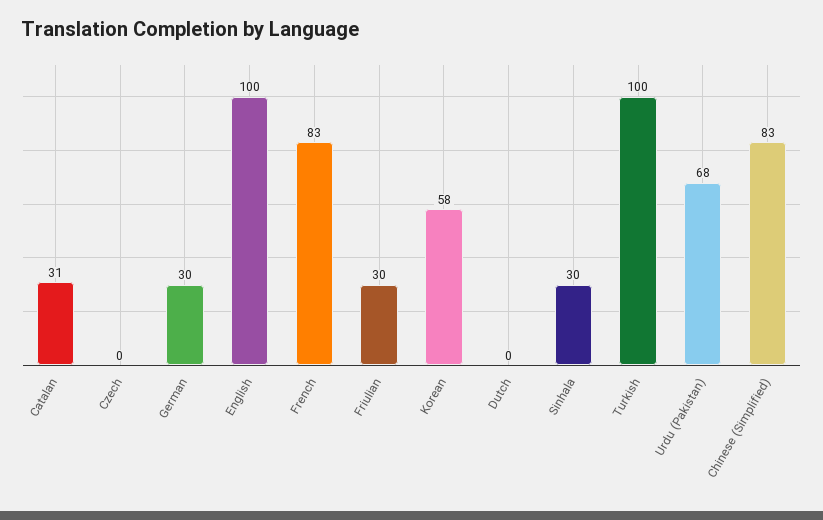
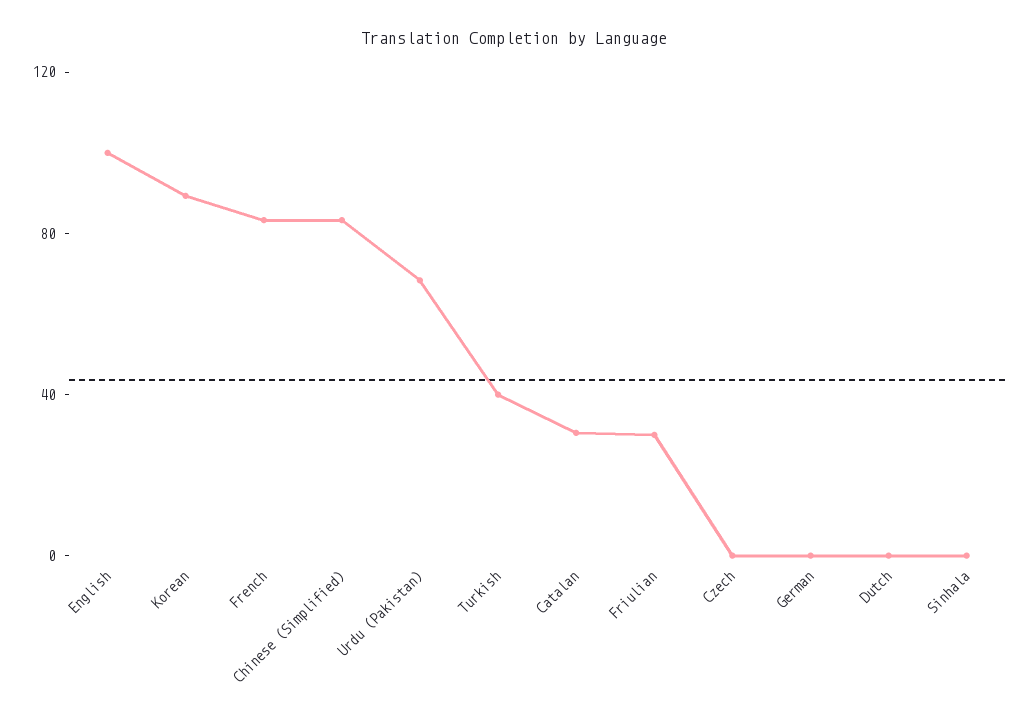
  {
    "Catalan": 31,
    "Czech": 0,
-   "German": 30,
+   "German": 0,
    "English": 100,
    "French": 83,
    "Friulian": 30,
-   "Korean": 58,
+   "Korean": 90,
    "Dutch": 0,
-   "Sinhala": 30,
+   "Sinhala": 0,
-   "Turkish": 100,
+   "Turkish": 40,
    "Urdu (Pakistan)": 68,
    "Chinese (Simplified)": 83
  }

